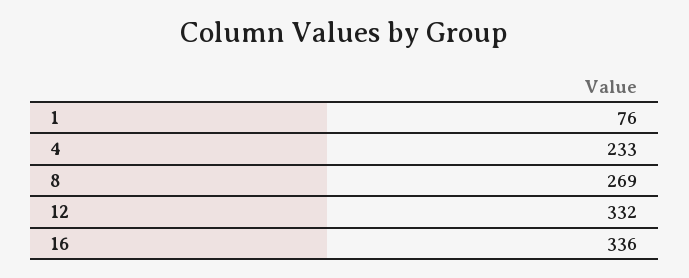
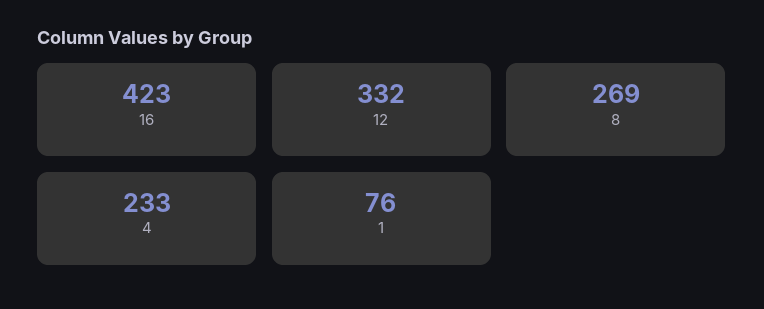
  {
    "1": 76,
    "4": 233,
    "8": 269,
    "12": 332,
-   "16": 336
+   "16": 423
  }

